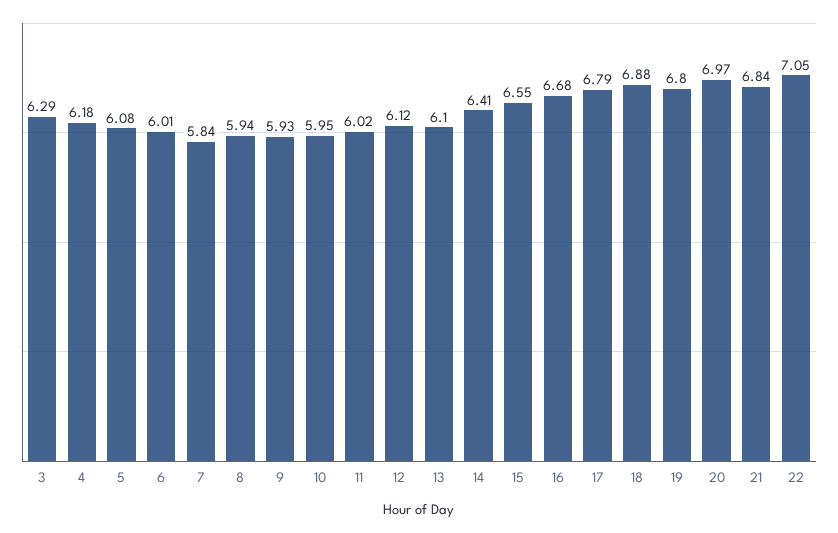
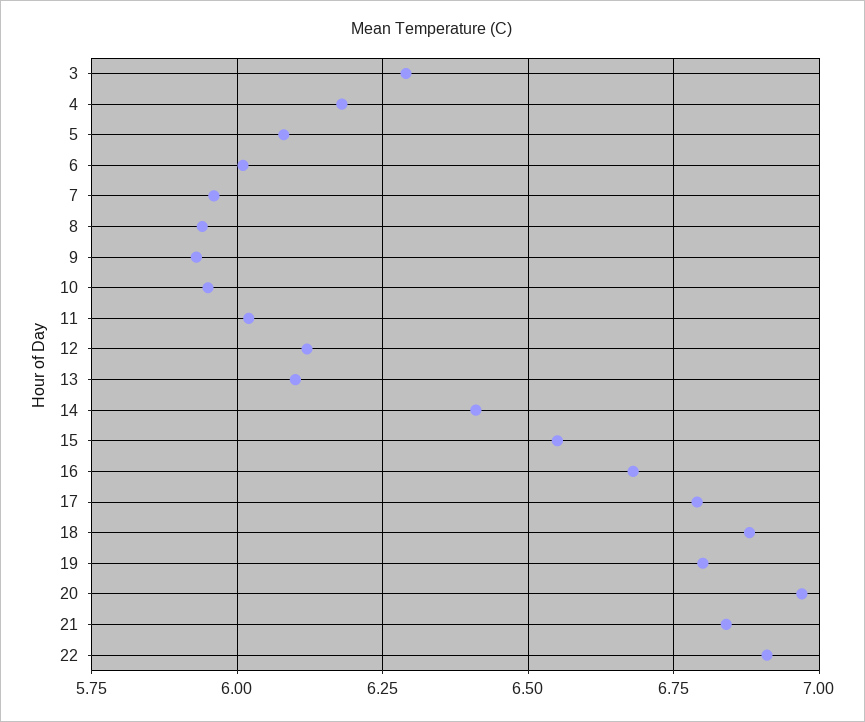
  {
    "3": 6.29,
    "4": 6.18,
    "5": 6.08,
    "6": 6.01,
-   "7": 5.84,
+   "7": 5.95,
    "8": 5.94,
    "9": 5.93,
    "10": 5.95,
    "11": 6.02,
    "12": 6.12,
    "13": 6.1,
    "14": 6.41,
    "15": 6.55,
    "16": 6.68,
    "17": 6.79,
    "18": 6.88,
    "19": 6.8,
    "20": 6.97,
    "21": 6.84,
-   "22": 7.05
+   "22": 6.9
  }

